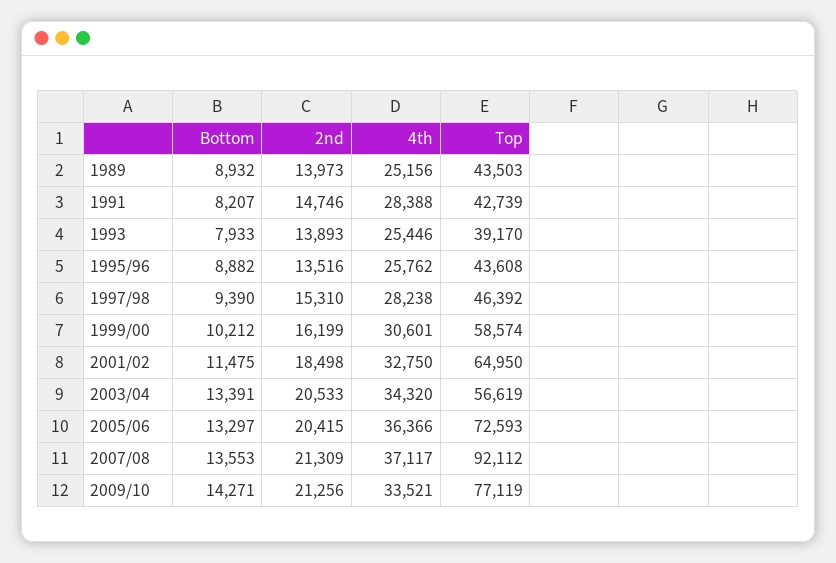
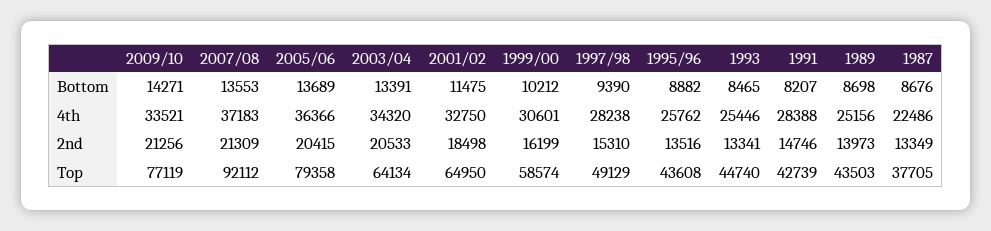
  {
    "Bottom": {
-     "1989": 8932,
+     "1989": 8698,
      "1991": 8207,
-     "1993": 7933,
+     "1993": 8465,
      "1995/96": 8882,
      "1997/98": 9390,
      "1999/00": 10212,
      "2001/02": 11475,
      "2003/04": 13391,
-     "2005/06": 13297,
+     "2005/06": 13689,
      "2007/08": 13553,
-     "2009/10": 14271
+     "2009/10": 14271,
+     "1987": 8676
    },
    "2nd": {
      "1989": 13973,
      "1991": 14746,
-     "1993": 13893,
+     "1993": 13341,
      "1995/96": 13516,
      "1997/98": 15310,
      "1999/00": 16199,
      "2001/02": 18498,
      "2003/04": 20533,
      "2005/06": 20415,
      "2007/08": 21309,
-     "2009/10": 21256
+     "2009/10": 21256,
+     "1987": 13349
    },
    "4th": {
      "1989": 25156,
      "1991": 28388,
      "1993": 25446,
      "1995/96": 25762,
      "1997/98": 28238,
      "1999/00": 30601,
      "2001/02": 32750,
      "2003/04": 34320,
      "2005/06": 36366,
-     "2007/08": 37117,
+     "2007/08": 37183,
-     "2009/10": 33521
+     "2009/10": 33521,
+     "1987": 22486
    },
    "Top": {
      "1989": 43503,
      "1991": 42739,
-     "1993": 39170,
+     "1993": 44740,
      "1995/96": 43608,
-     "1997/98": 46392,
+     "1997/98": 49129,
      "1999/00": 58574,
      "2001/02": 64950,
-     "2003/04": 56619,
+     "2003/04": 64134,
-     "2005/06": 72593,
+     "2005/06": 79358,
      "2007/08": 92112,
-     "2009/10": 77119
+     "2009/10": 77119,
+     "1987": 37705
    }
  }

